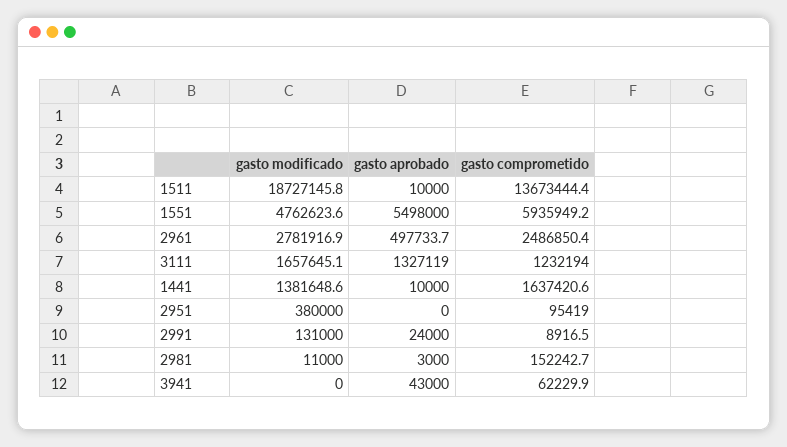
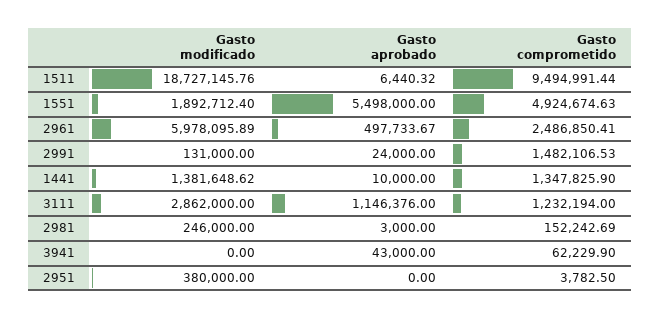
  {
    "gasto modificado": {
      "1511": 18727145.76,
-     "1551": 4762623.6,
+     "1551": 1892712.4,
-     "2961": 2781916.9,
+     "2961": 5978095.89,
-     "3111": 1657645.1,
+     "3111": 2862000,
      "1441": 1381648.62,
      "2951": 380000,
      "2991": 131000,
-     "2981": 11000,
+     "2981": 246000,
      "3941": 0
    },
    "gasto aprobado": {
-     "1511": 10000,
+     "1511": 6440.32,
      "1551": 5498000,
      "2961": 497733.67,
-     "3111": 1327119,
+     "3111": 1146376,
      "1441": 10000,
      "2951": 0,
      "2991": 24000,
      "2981": 3000,
      "3941": 43000
    },
    "gasto comprometido": {
-     "1511": 13673444.4,
+     "1511": 9494991.44,
-     "1551": 5935949.2,
+     "1551": 4924674.63,
      "2961": 2486850.41,
      "3111": 1232194,
-     "1441": 1637420.6,
+     "1441": 1347825.9,
-     "2951": 95419,
+     "2951": 3782.5,
-     "2991": 8916.5,
+     "2991": 1482106.53,
      "2981": 152242.69,
      "3941": 62229.9
    }
  }

